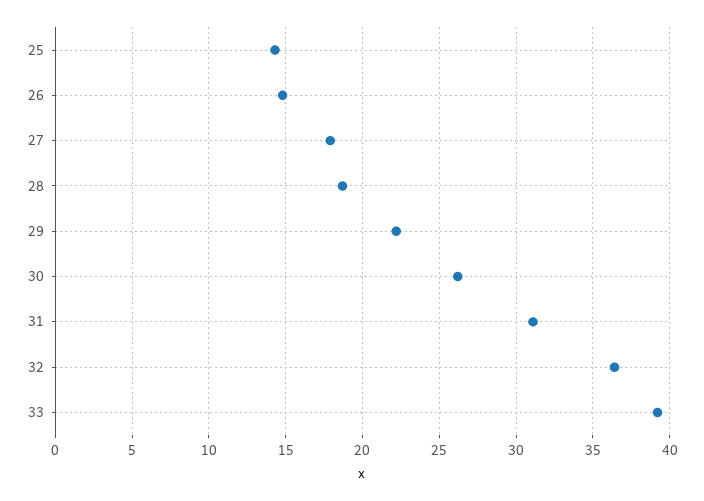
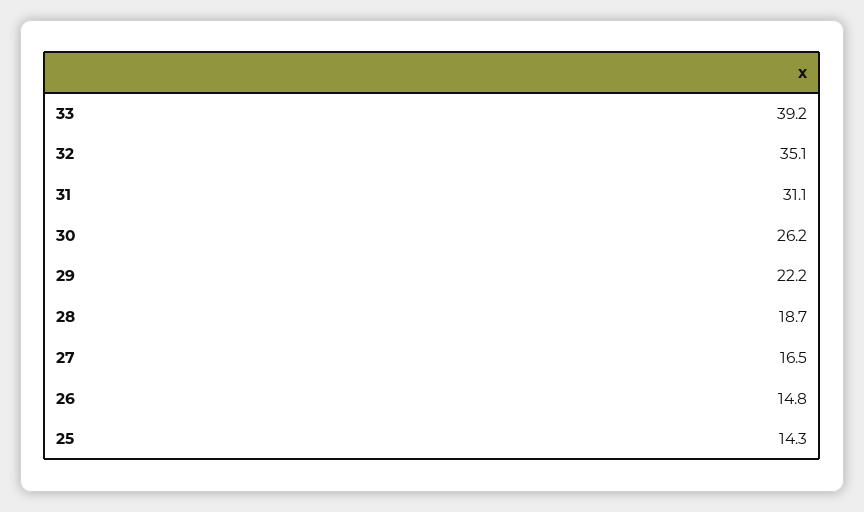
  {
    "25": 14.3,
    "26": 14.8,
-   "27": 18,
+   "27": 16.5,
    "28": 18.7,
    "29": 22.2,
    "30": 26.2,
    "31": 31.1,
-   "32": 36.5,
+   "32": 35.1,
    "33": 39.2
  }

